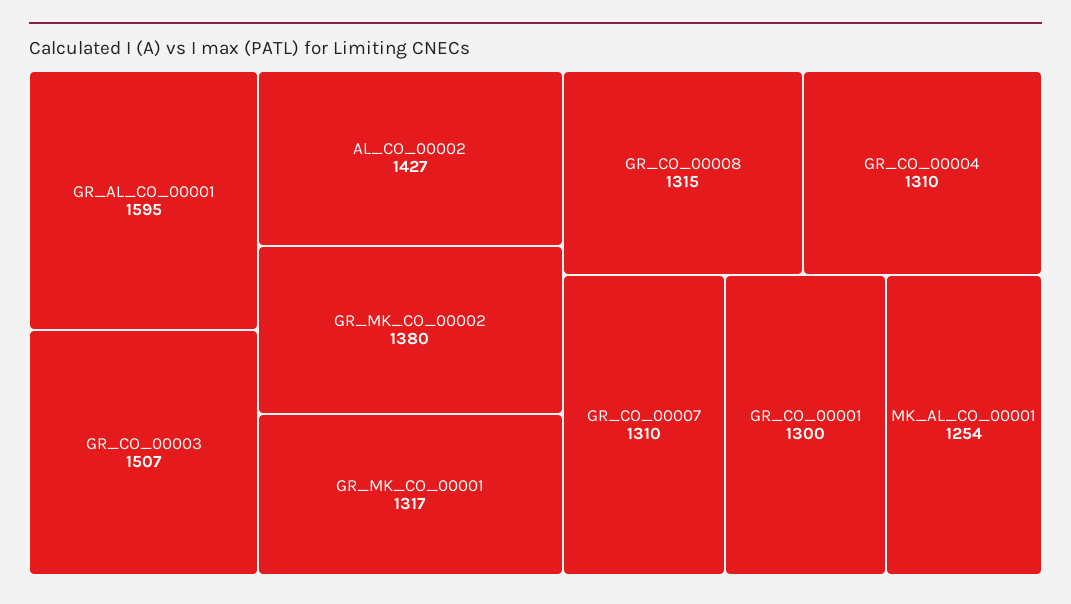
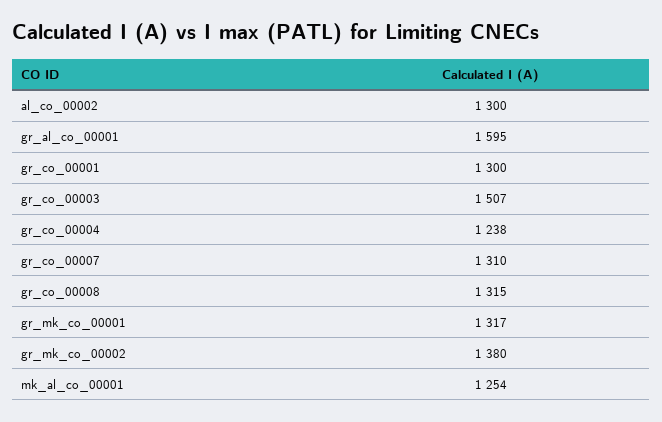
  {
    "GR_AL_CO_00001": 1595,
    "GR_CO_00003": 1507,
-   "AL_CO_00002": 1427,
+   "AL_CO_00002": 1300,
    "GR_MK_CO_00002": 1380,
    "GR_MK_CO_00001": 1317,
    "GR_CO_00008": 1315,
-   "GR_CO_00004": 1310,
+   "GR_CO_00004": 1238,
    "GR_CO_00007": 1310,
    "GR_CO_00001": 1300,
    "MK_AL_CO_00001": 1254
  }

